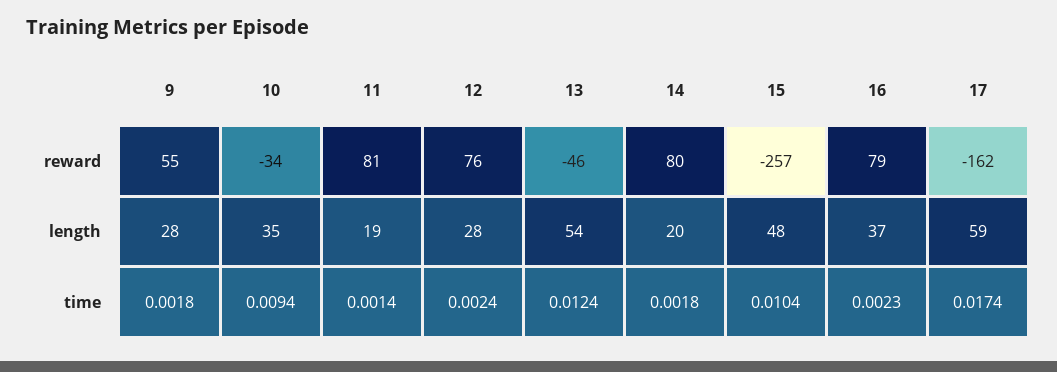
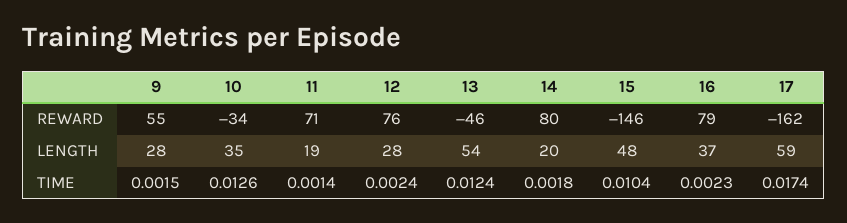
  {
    "9": {
      "reward": 55,
      "length": 28,
-     "time": 0.0018
+     "time": 0.0015
    },
    "10": {
      "reward": -34,
      "length": 35,
-     "time": 0.0094
+     "time": 0.0126
    },
    "11": {
-     "reward": 81,
+     "reward": 71,
      "length": 19,
      "time": 0.0014
    },
    "12": {
      "reward": 76,
      "length": 28,
      "time": 0.0024
    },
    "13": {
      "reward": -46,
      "length": 54,
      "time": 0.0124
    },
    "14": {
      "reward": 80,
      "length": 20,
      "time": 0.0018
    },
    "15": {
-     "reward": -257,
+     "reward": -146,
      "length": 48,
      "time": 0.0104
    },
    "16": {
      "reward": 79,
      "length": 37,
      "time": 0.0023
    },
    "17": {
      "reward": -162,
      "length": 59,
      "time": 0.0174
    }
  }

